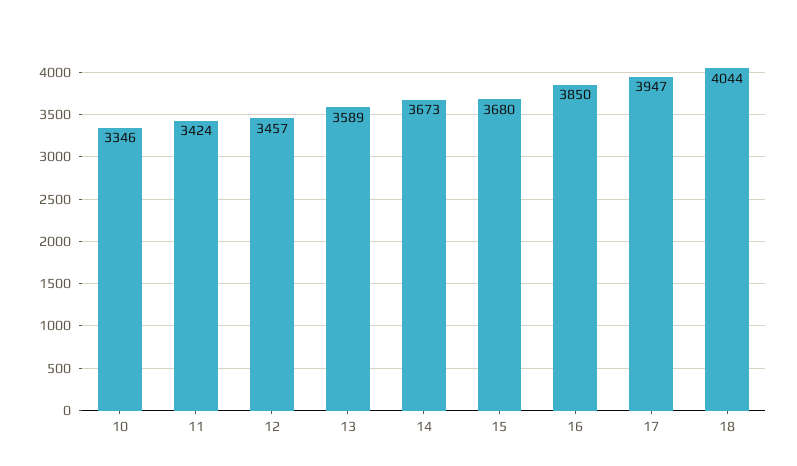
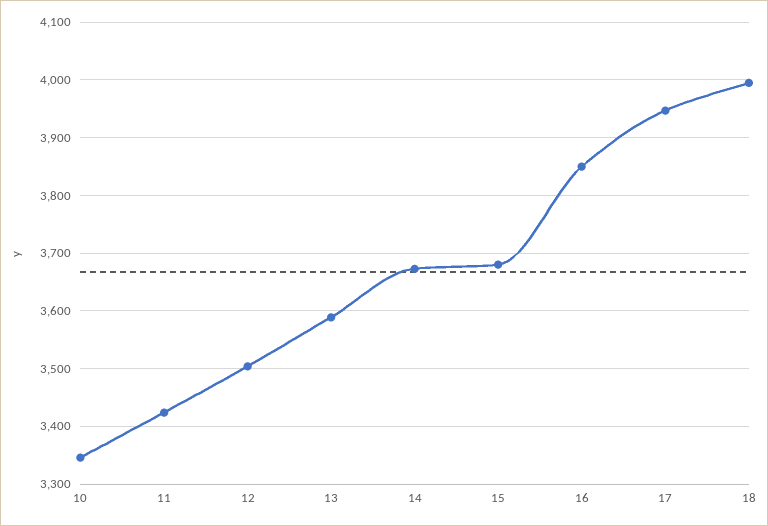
  {
    "10": 3346,
    "11": 3424,
-   "12": 3457,
+   "12": 3500,
    "13": 3589,
    "14": 3673,
    "15": 3680,
    "16": 3850,
    "17": 3947,
-   "18": 4044
+   "18": 4000
  }

